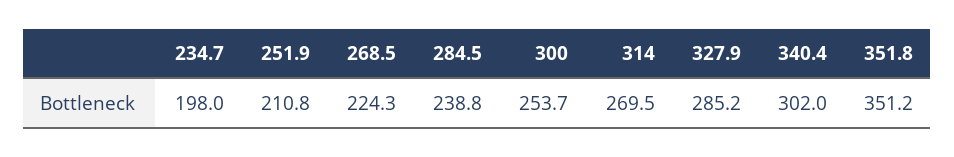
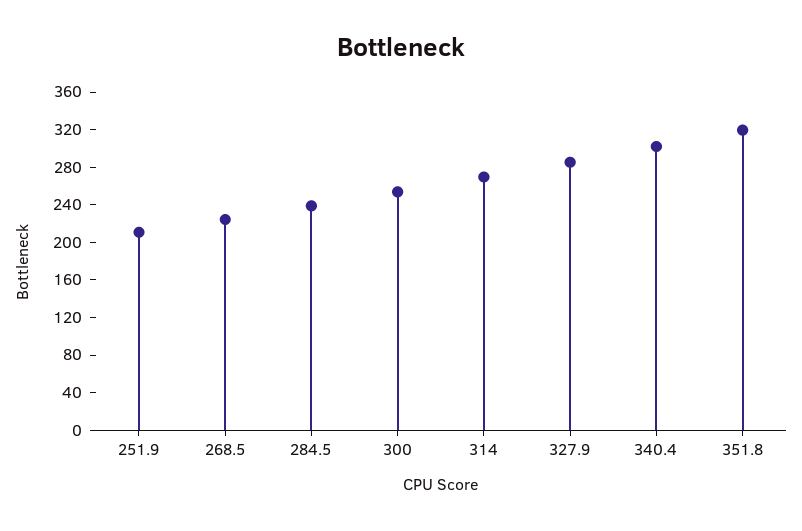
  {
-   "234.7": 198,
    "251.9": 210.8,
    "268.5": 224.3,
    "284.5": 238.8,
    "300": 253.7,
    "314": 269.5,
    "327.9": 285.2,
    "340.4": 302,
-   "351.8": 351.2
+   "351.8": 320
  }

